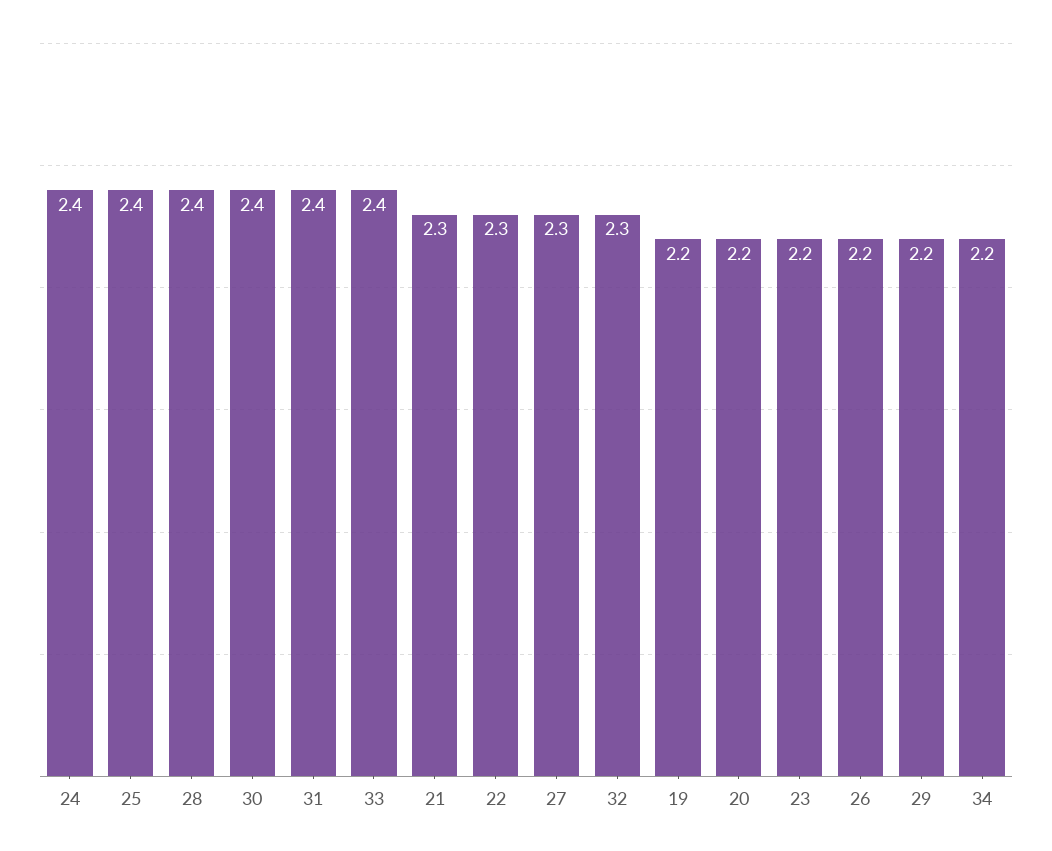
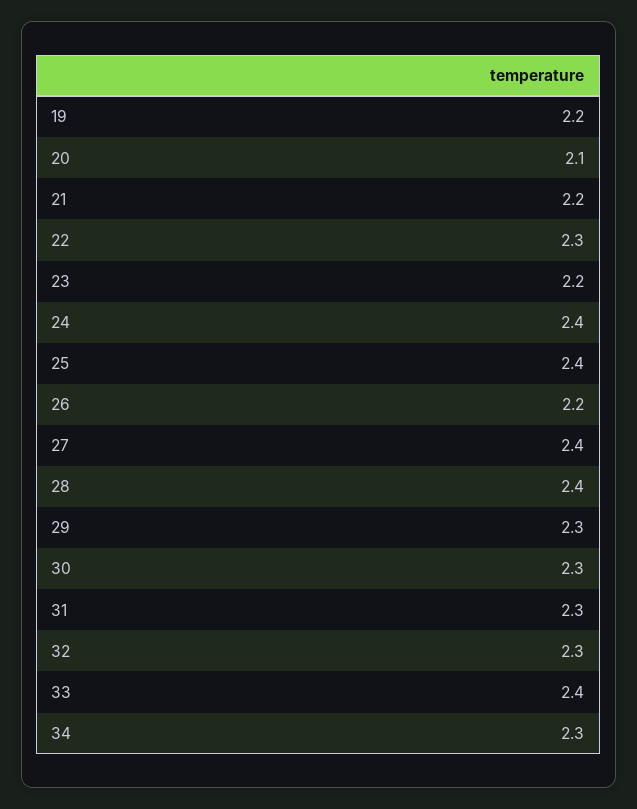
  {
    "24": 2.4,
    "25": 2.4,
    "28": 2.4,
-   "30": 2.4,
+   "30": 2.3,
-   "31": 2.4,
+   "31": 2.3,
    "33": 2.4,
-   "21": 2.3,
+   "21": 2.2,
    "22": 2.3,
-   "27": 2.3,
+   "27": 2.4,
    "32": 2.3,
    "19": 2.2,
-   "20": 2.2,
+   "20": 2.1,
    "23": 2.2,
    "26": 2.2,
-   "29": 2.2,
+   "29": 2.3,
-   "34": 2.2
+   "34": 2.3
  }

